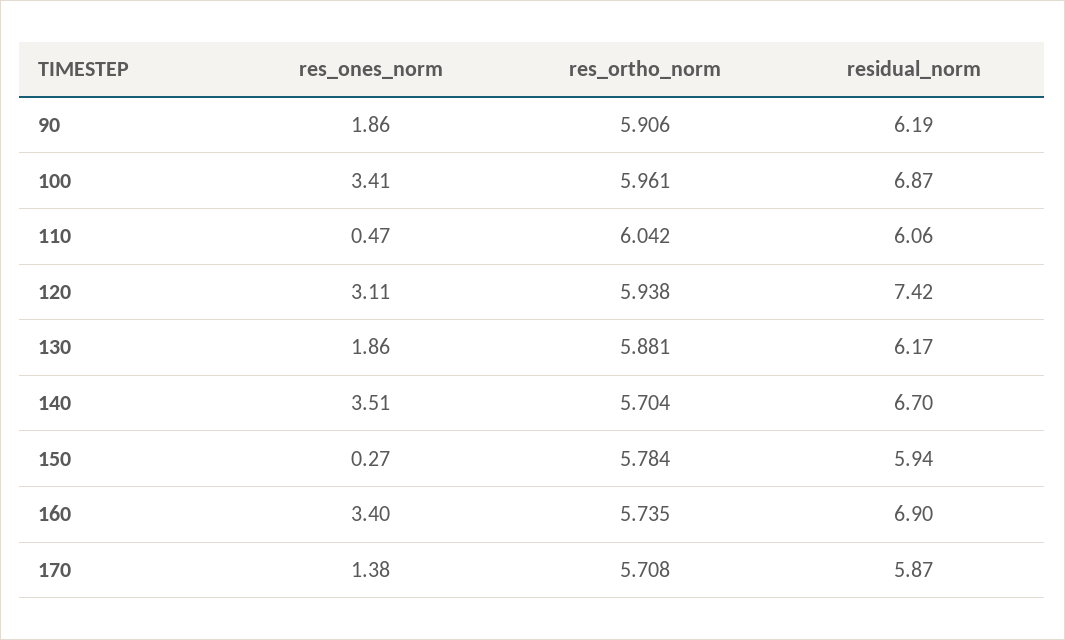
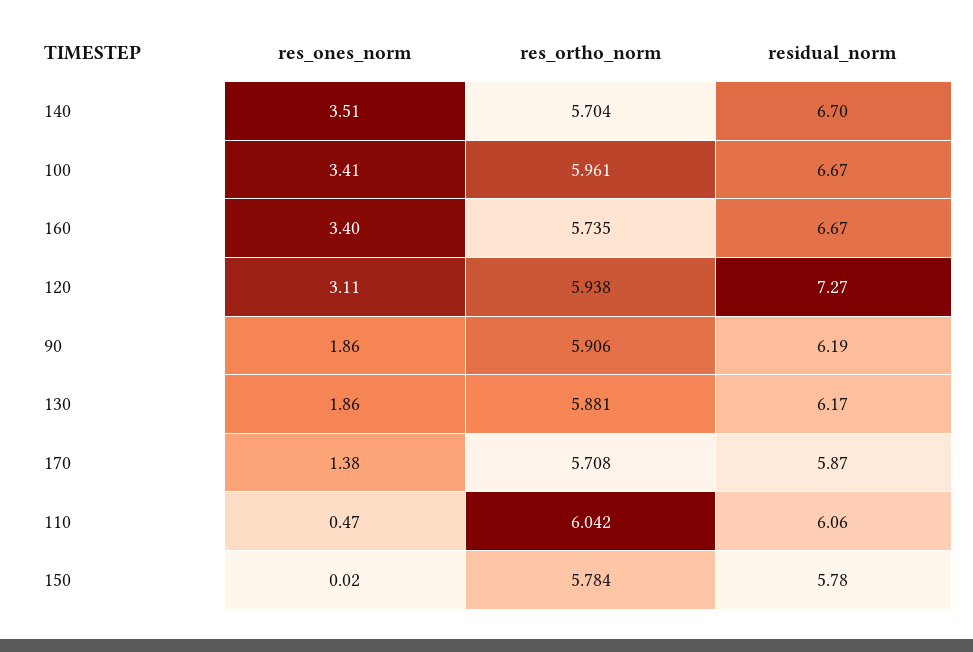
  {
    "res_ones_norm": {
      "90": 1.86,
      "100": 3.41,
      "110": 0.47,
      "120": 3.11,
      "130": 1.86,
      "140": 3.51,
-     "150": 0.27,
+     "150": 0.02,
      "160": 3.4,
      "170": 1.38
    },
    "res_ortho_norm": {
      "90": 5.906,
      "100": 5.961,
      "110": 6.042,
      "120": 5.938,
      "130": 5.881,
      "140": 5.704,
      "150": 5.784,
      "160": 5.735,
      "170": 5.708
    },
    "residual_norm": {
      "90": 6.19,
-     "100": 6.87,
+     "100": 6.67,
      "110": 6.06,
-     "120": 7.42,
+     "120": 7.27,
      "130": 6.17,
      "140": 6.7,
-     "150": 5.94,
+     "150": 5.78,
-     "160": 6.9,
+     "160": 6.67,
      "170": 5.87
    }
  }

